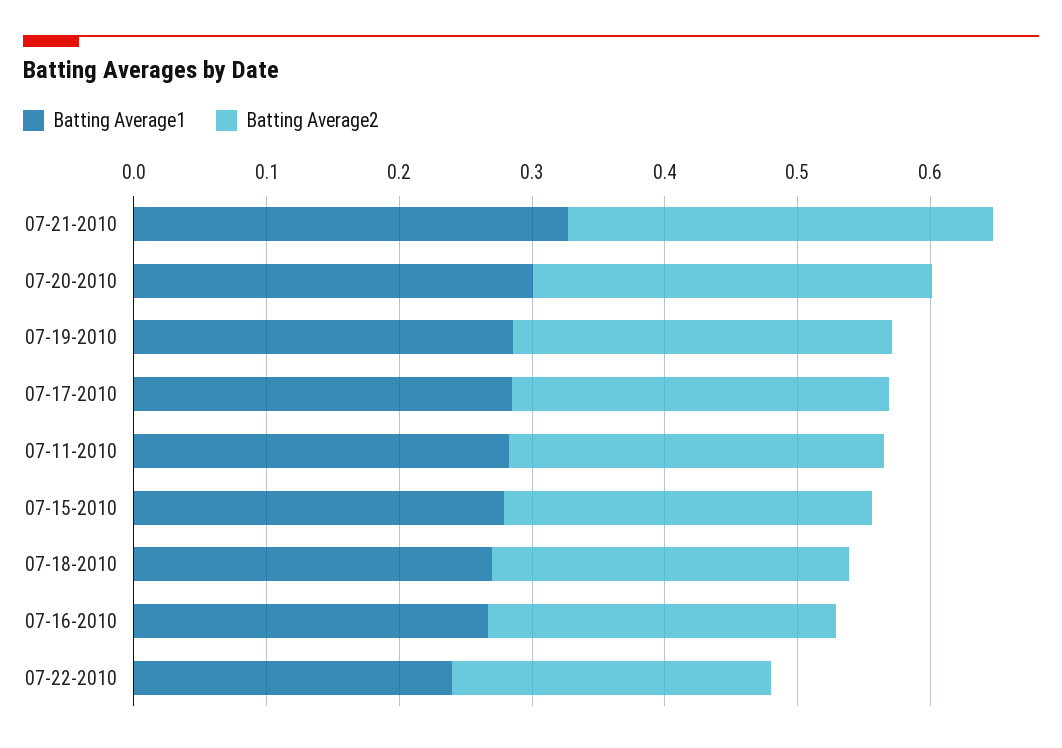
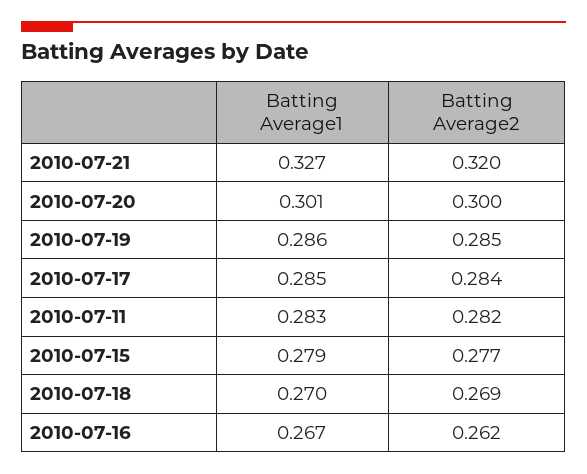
  {
    "Batting Average1": {
      "07-21-2010": 0.327,
      "07-20-2010": 0.301,
      "07-19-2010": 0.286,
      "07-17-2010": 0.285,
      "07-11-2010": 0.283,
      "07-15-2010": 0.279,
      "07-18-2010": 0.27,
-     "07-16-2010": 0.267,
+     "07-16-2010": 0.267
-     "07-22-2010": 0.24
    },
    "Batting Average2": {
      "07-21-2010": 0.32,
      "07-20-2010": 0.3,
      "07-19-2010": 0.285,
      "07-17-2010": 0.284,
      "07-11-2010": 0.282,
      "07-15-2010": 0.277,
      "07-18-2010": 0.269,
-     "07-16-2010": 0.262,
+     "07-16-2010": 0.262
-     "07-22-2010": 0.24
    }
  }

